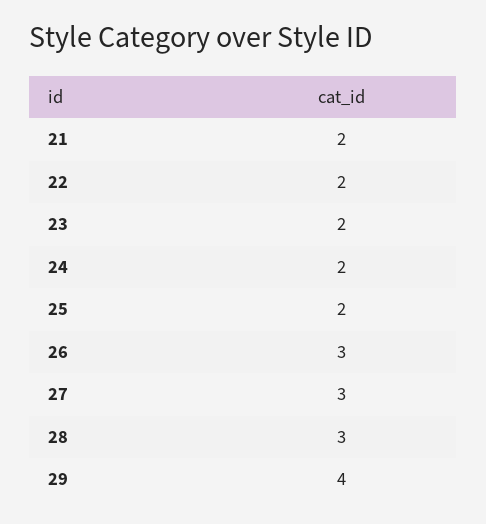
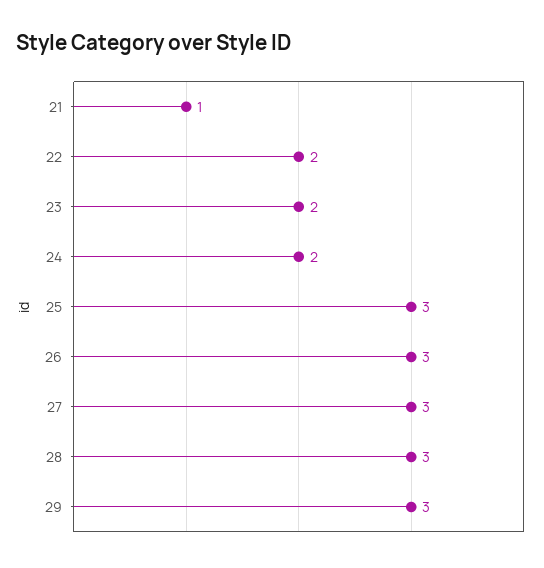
  {
-   "21": 2,
+   "21": 1,
    "22": 2,
    "23": 2,
    "24": 2,
-   "25": 2,
+   "25": 3,
    "26": 3,
    "27": 3,
    "28": 3,
-   "29": 4
+   "29": 3
  }

